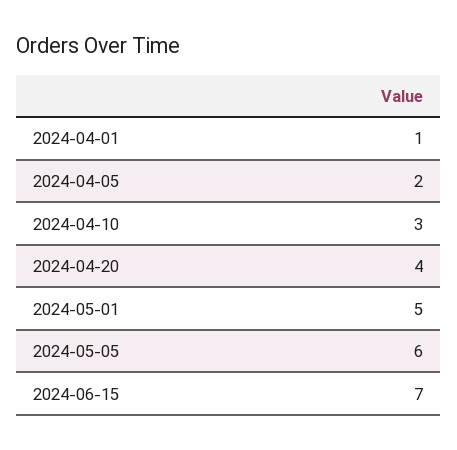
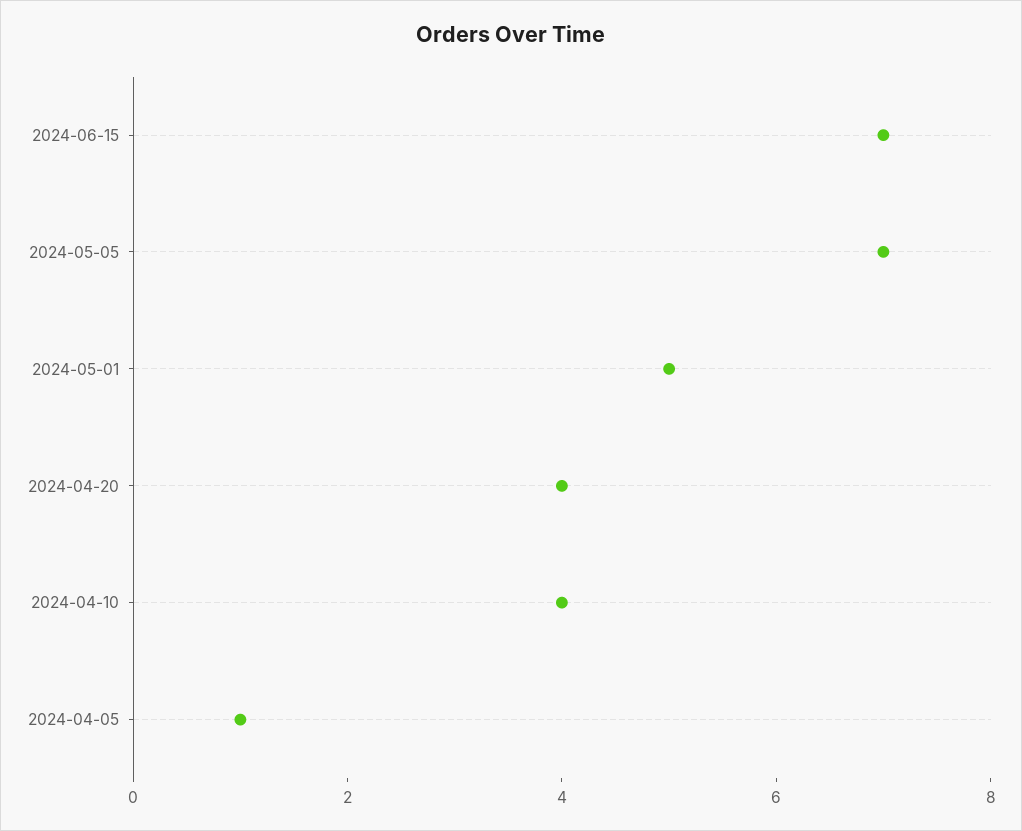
  {
-   "2024-04-01": 1,
-   "2024-04-05": 2,
+   "2024-04-05": 1,
-   "2024-04-10": 3,
+   "2024-04-10": 4,
    "2024-04-20": 4,
    "2024-05-01": 5,
-   "2024-05-05": 6,
+   "2024-05-05": 7,
    "2024-06-15": 7
  }

